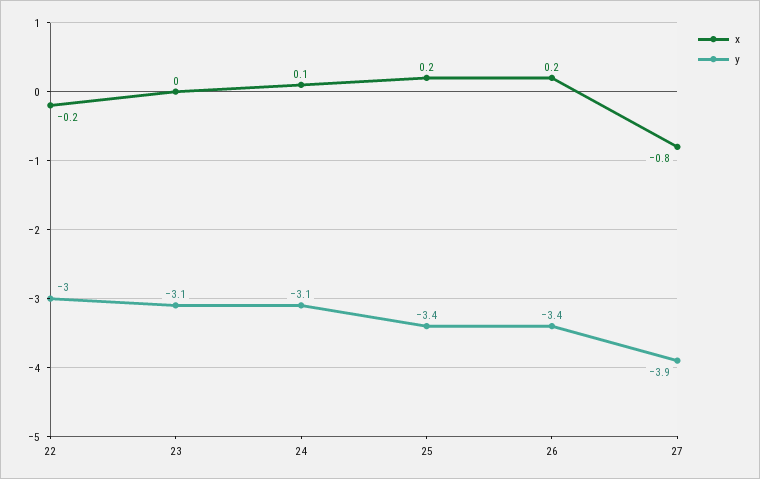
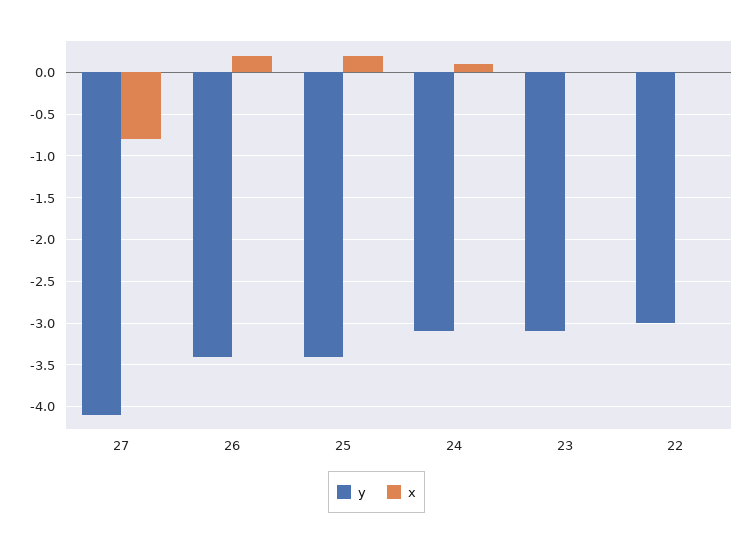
  {
    "x": {
-     "22": -0.2,
+     "22": 0,
      "23": 0,
      "24": 0.1,
      "25": 0.2,
      "26": 0.2,
      "27": -0.8
    },
    "y": {
      "22": -3,
      "23": -3.1,
      "24": -3.1,
      "25": -3.4,
      "26": -3.4,
-     "27": -3.9
+     "27": -4.1
    }
  }

